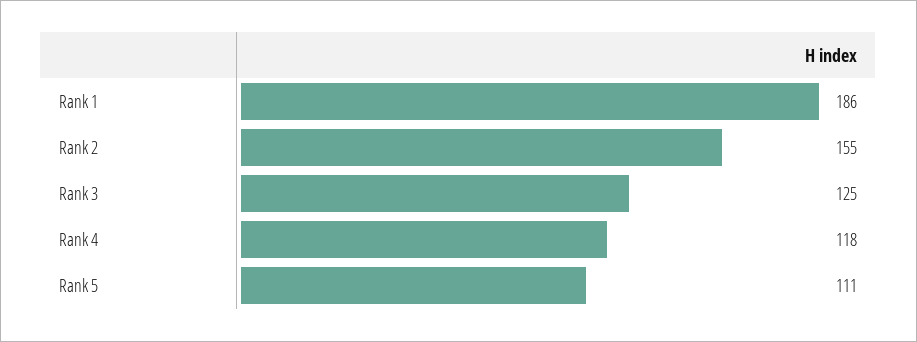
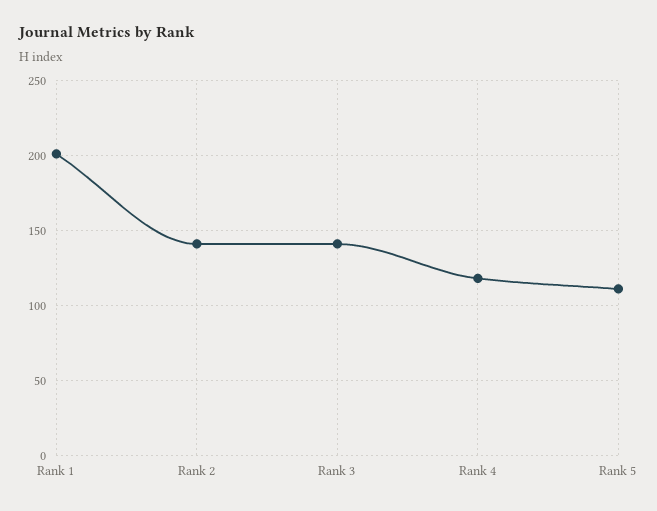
  {
-   "Rank 1": 186,
+   "Rank 1": 200,
-   "Rank 2": 155,
+   "Rank 2": 140,
-   "Rank 3": 125,
+   "Rank 3": 140,
    "Rank 4": 118,
    "Rank 5": 111
  }

